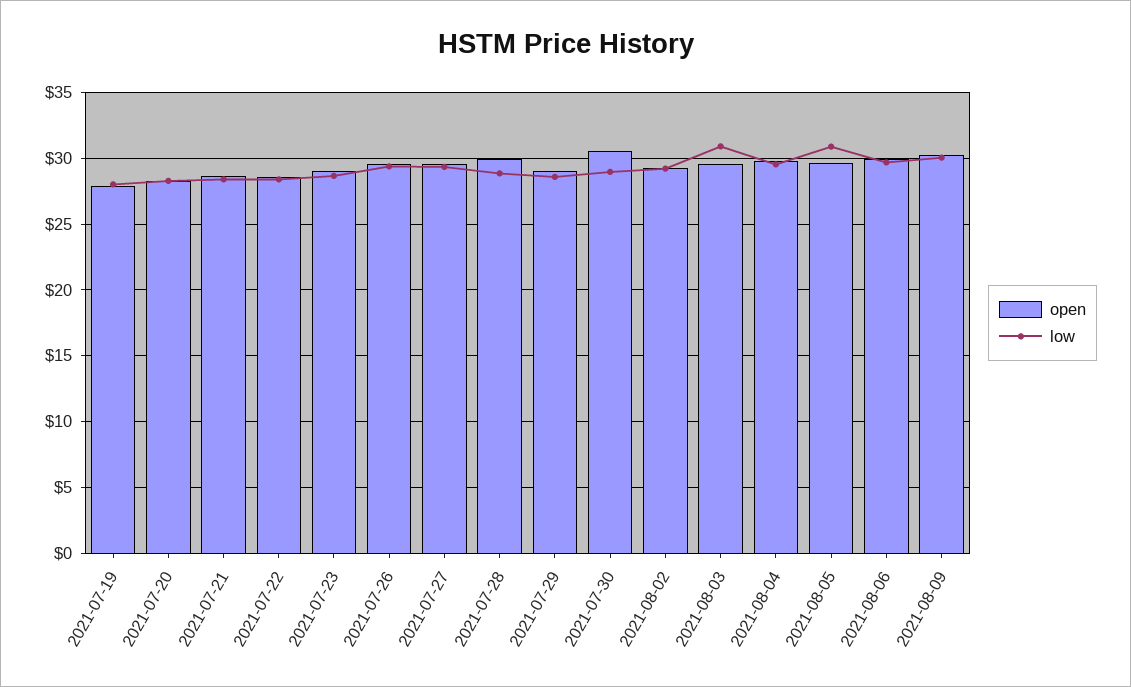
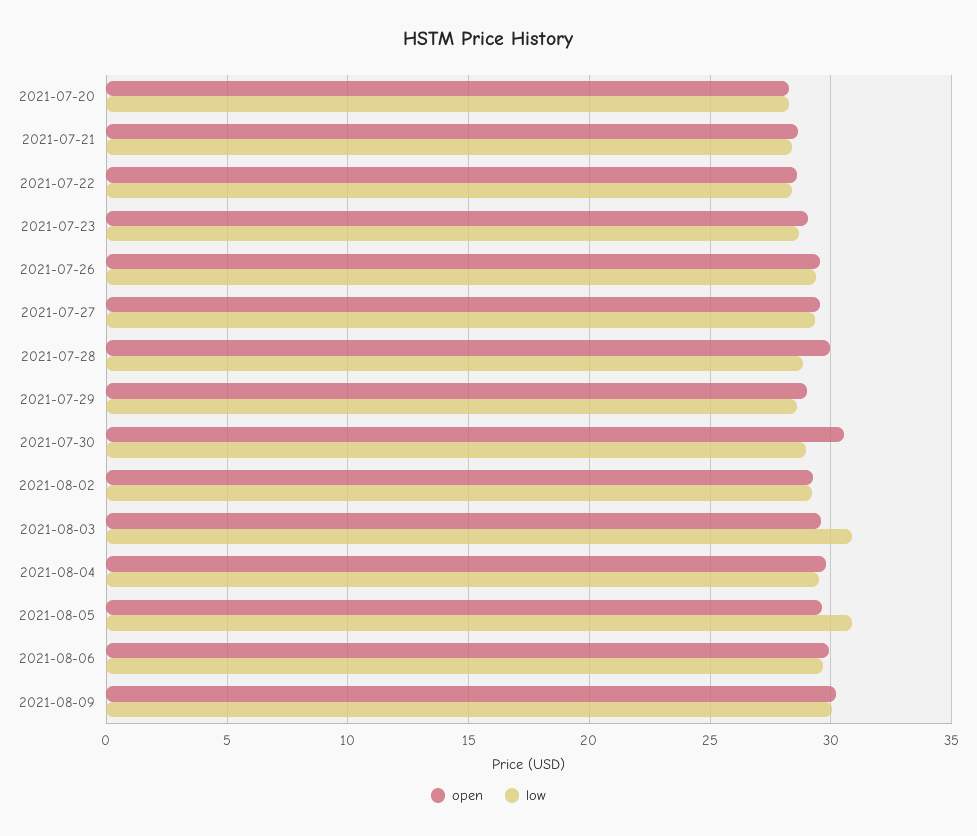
  {
    "open": {
-     "2021-07-19": 28,
      "2021-07-20": 28.5,
      "2021-07-21": 28.5,
      "2021-07-22": 28.5,
      "2021-07-23": 29,
      "2021-07-26": 29.5,
      "2021-07-27": 29.5,
      "2021-07-28": 30,
      "2021-07-29": 29,
      "2021-07-30": 30.5,
      "2021-08-02": 29,
      "2021-08-03": 29.5,
      "2021-08-04": 30,
      "2021-08-05": 29.5,
      "2021-08-06": 30,
      "2021-08-09": 30
    },
    "low": {
-     "2021-07-19": 28,
      "2021-07-20": 28.5,
      "2021-07-21": 28.5,
      "2021-07-22": 28.5,
      "2021-07-23": 28.5,
      "2021-07-26": 29.5,
      "2021-07-27": 29.5,
      "2021-07-28": 29,
      "2021-07-29": 28.5,
      "2021-07-30": 29,
      "2021-08-02": 29,
      "2021-08-03": 31,
      "2021-08-04": 29.5,
      "2021-08-05": 31,
      "2021-08-06": 29.5,
      "2021-08-09": 30
    }
  }

